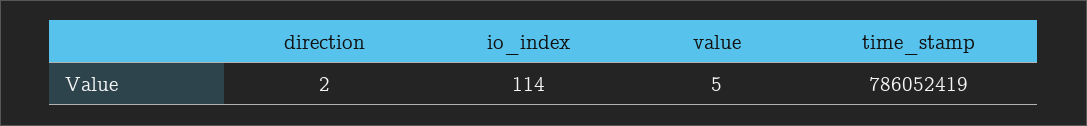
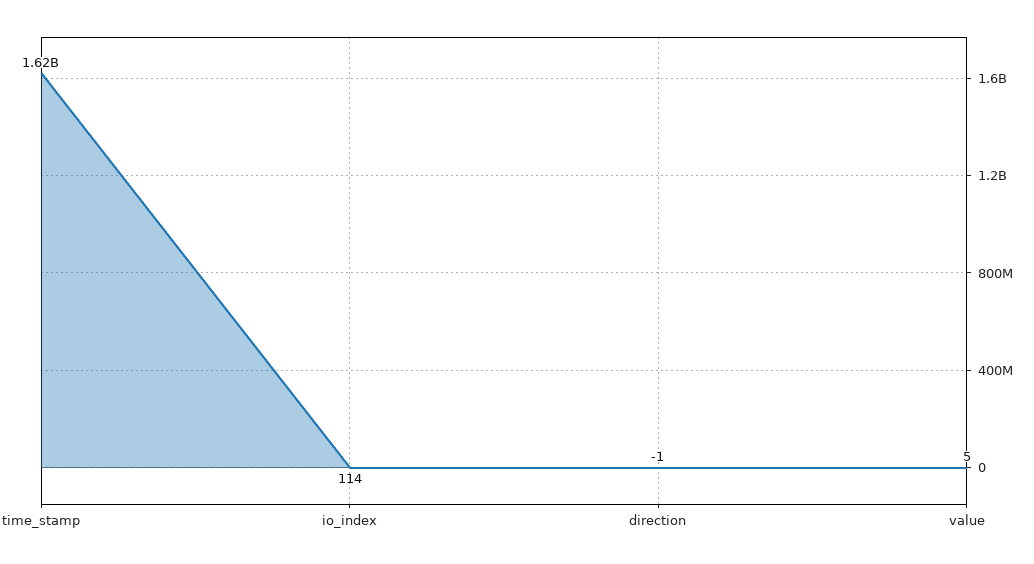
  {
-   "direction": 2,
+   "direction": -1,
    "io_index": 114,
    "value": 5,
-   "time_stamp": 786052419
+   "time_stamp": 1620000000
  }

